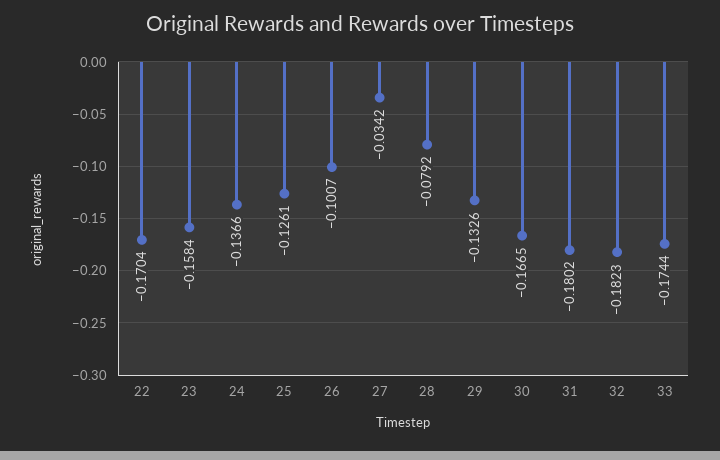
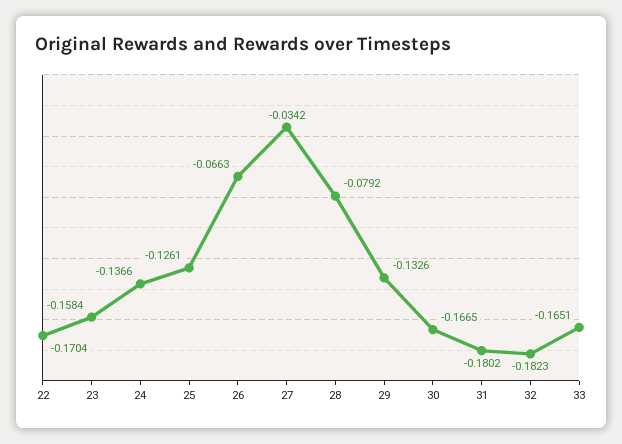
  {
    "22": -0.1704,
    "23": -0.1584,
    "24": -0.1366,
    "25": -0.1261,
-   "26": -0.1007,
+   "26": -0.0663,
    "27": -0.0342,
    "28": -0.0792,
    "29": -0.1326,
    "30": -0.1665,
    "31": -0.1802,
    "32": -0.1823,
-   "33": -0.1744
+   "33": -0.1651
  }

